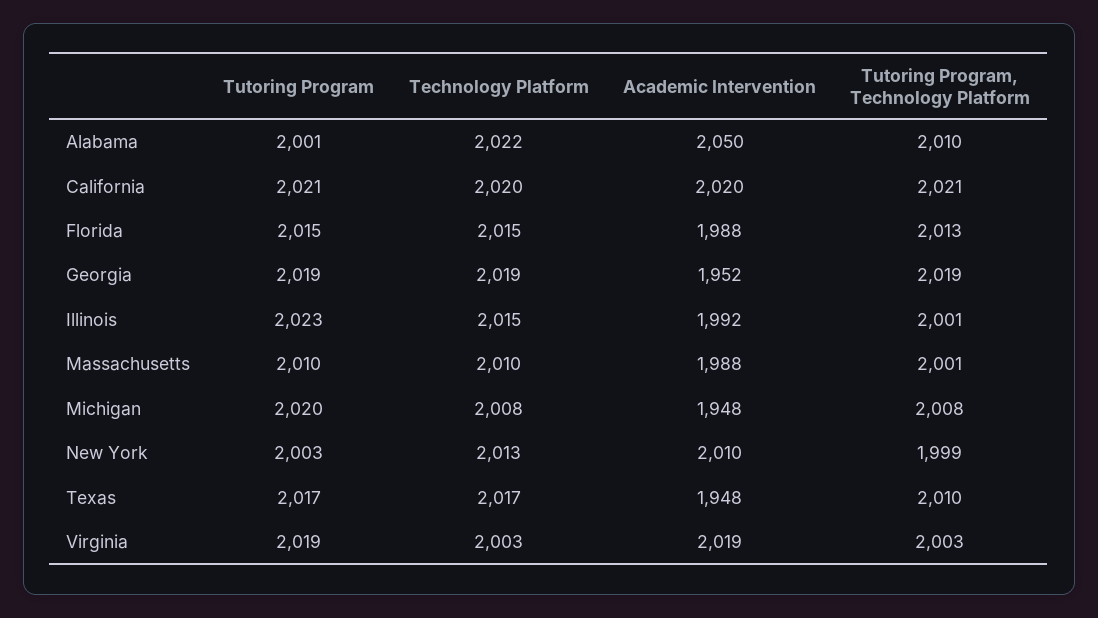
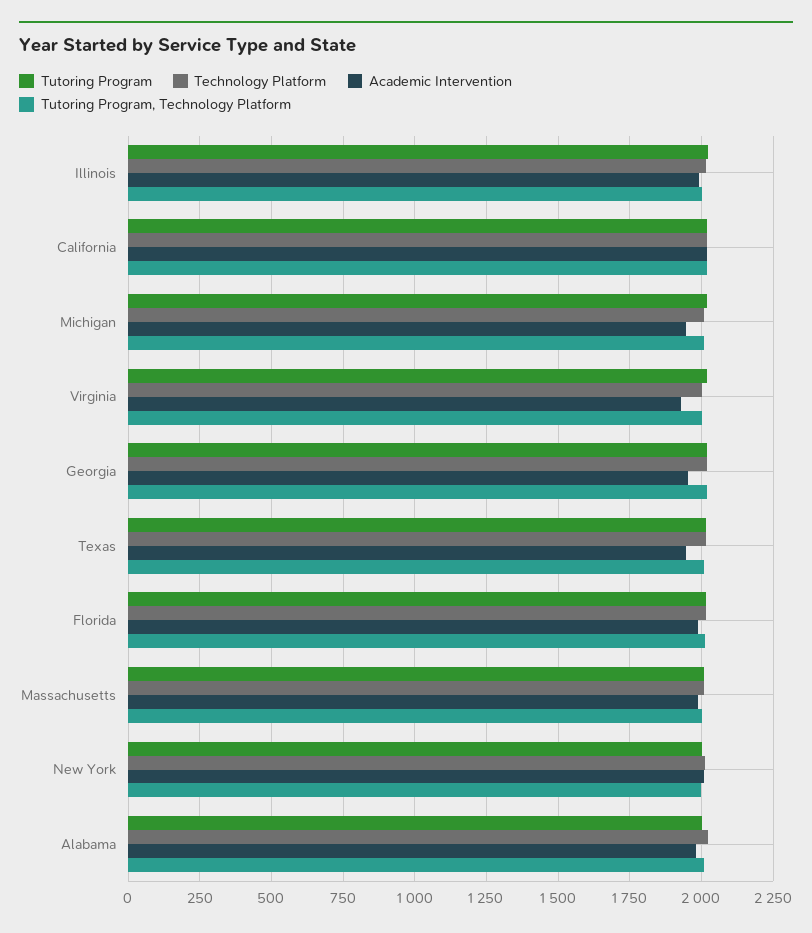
  {
    "Tutoring Program": {
      "Alabama": 2001,
      "California": 2021,
      "Florida": 2015,
      "Georgia": 2019,
      "Illinois": 2023,
      "Massachusetts": 2010,
      "Michigan": 2020,
      "New York": 2003,
      "Texas": 2017,
      "Virginia": 2019
    },
    "Technology Platform": {
      "Alabama": 2022,
      "California": 2020,
      "Florida": 2015,
      "Georgia": 2019,
      "Illinois": 2015,
      "Massachusetts": 2010,
      "Michigan": 2008,
      "New York": 2013,
      "Texas": 2017,
      "Virginia": 2003
    },
    "Academic Intervention": {
-     "Alabama": 2050,
+     "Alabama": 1975,
      "California": 2020,
      "Florida": 1988,
      "Georgia": 1952,
      "Illinois": 1992,
      "Massachusetts": 1988,
      "Michigan": 1948,
      "New York": 2010,
      "Texas": 1948,
-     "Virginia": 2019
+     "Virginia": 1925
    },
    "Tutoring Program, Technology Platform": {
      "Alabama": 2010,
      "California": 2021,
      "Florida": 2013,
      "Georgia": 2019,
      "Illinois": 2001,
      "Massachusetts": 2001,
      "Michigan": 2008,
      "New York": 1999,
      "Texas": 2010,
      "Virginia": 2003
    }
  }

